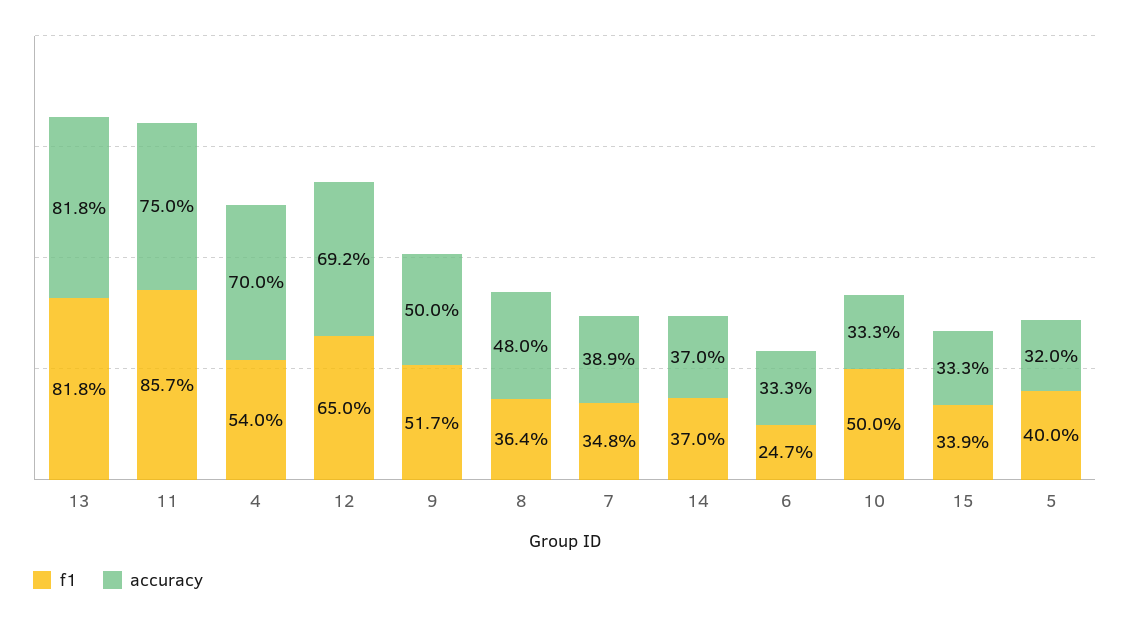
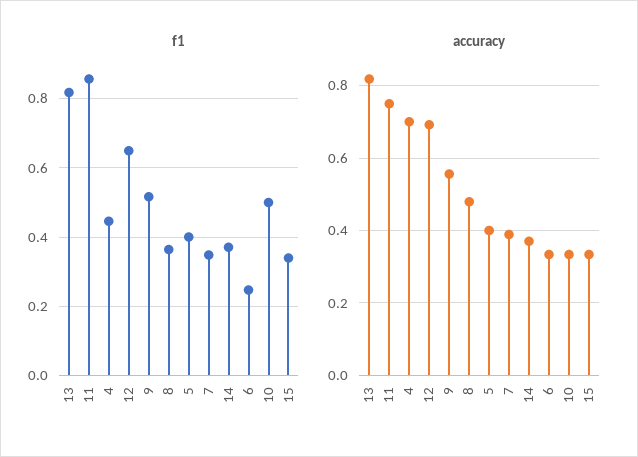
  {
    "f1": {
      "13": 0.818,
      "11": 0.857,
-     "4": 0.54,
+     "4": 0.44,
      "12": 0.65,
      "9": 0.517,
      "8": 0.364,
      "7": 0.348,
      "14": 0.37,
      "6": 0.247,
      "10": 0.5,
      "15": 0.339,
      "5": 0.4
    },
    "accuracy": {
      "13": 0.818,
      "11": 0.75,
      "4": 0.7,
      "12": 0.692,
-     "9": 0.5,
+     "9": 0.56,
      "8": 0.48,
      "7": 0.389,
      "14": 0.37,
      "6": 0.333,
      "10": 0.333,
      "15": 0.333,
-     "5": 0.32
+     "5": 0.4
    }
  }

